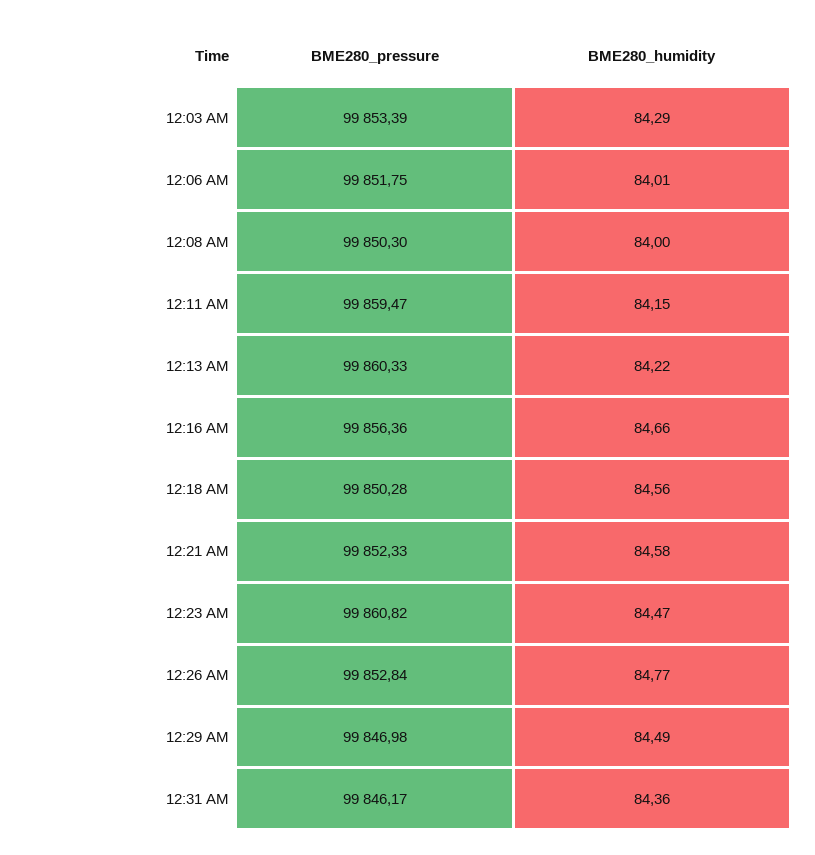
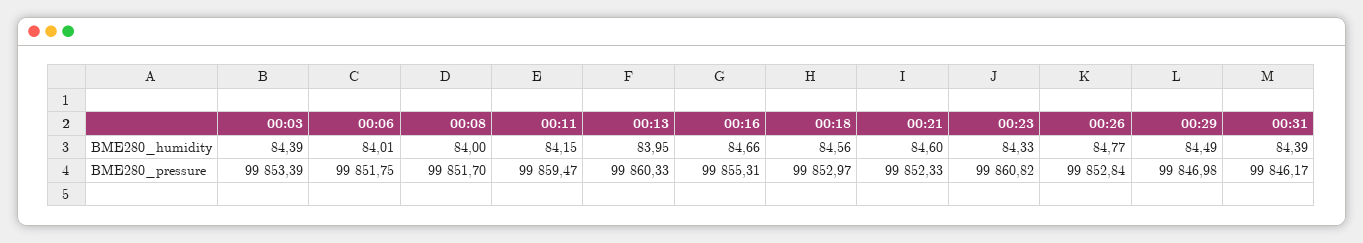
  {
    "BME280_pressure": {
      "12:03 AM": 99853.39,
      "12:06 AM": 99851.75,
-     "12:08 AM": 99850.3,
+     "12:08 AM": 99851.7,
      "12:11 AM": 99859.47,
      "12:13 AM": 99860.33,
-     "12:16 AM": 99856.36,
+     "12:16 AM": 99855.31,
-     "12:18 AM": 99850.28,
+     "12:18 AM": 99852.97,
      "12:21 AM": 99852.33,
      "12:23 AM": 99860.82,
      "12:26 AM": 99852.84,
      "12:29 AM": 99846.98,
      "12:31 AM": 99846.17
    },
    "BME280_humidity": {
-     "12:03 AM": 84.29,
+     "12:03 AM": 84.39,
      "12:06 AM": 84.01,
      "12:08 AM": 84,
      "12:11 AM": 84.15,
-     "12:13 AM": 84.22,
+     "12:13 AM": 83.95,
      "12:16 AM": 84.66,
      "12:18 AM": 84.56,
-     "12:21 AM": 84.58,
+     "12:21 AM": 84.6,
-     "12:23 AM": 84.47,
+     "12:23 AM": 84.33,
      "12:26 AM": 84.77,
      "12:29 AM": 84.49,
-     "12:31 AM": 84.36
+     "12:31 AM": 84.39
    }
  }

